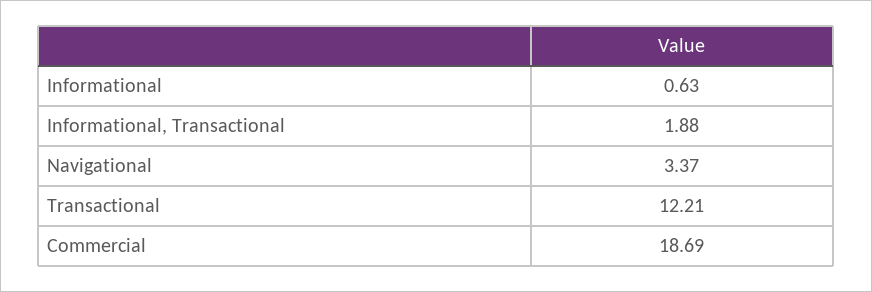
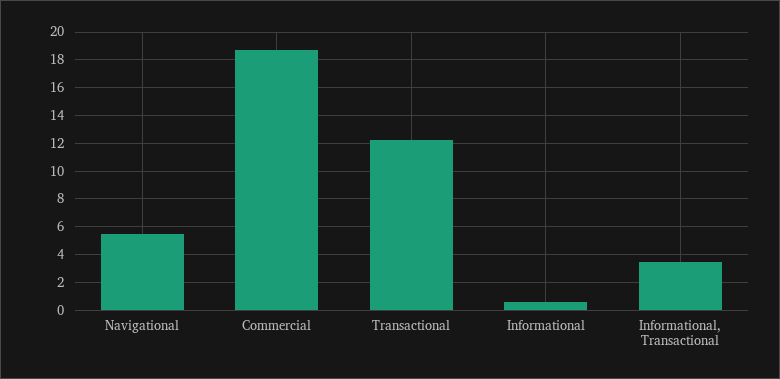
  {
    "Informational": 0.63,
-   "Informational, Transactional": 1.88,
+   "Informational, Transactional": 3.5,
-   "Navigational": 3.37,
+   "Navigational": 5.5,
    "Transactional": 12.21,
    "Commercial": 18.69
  }

